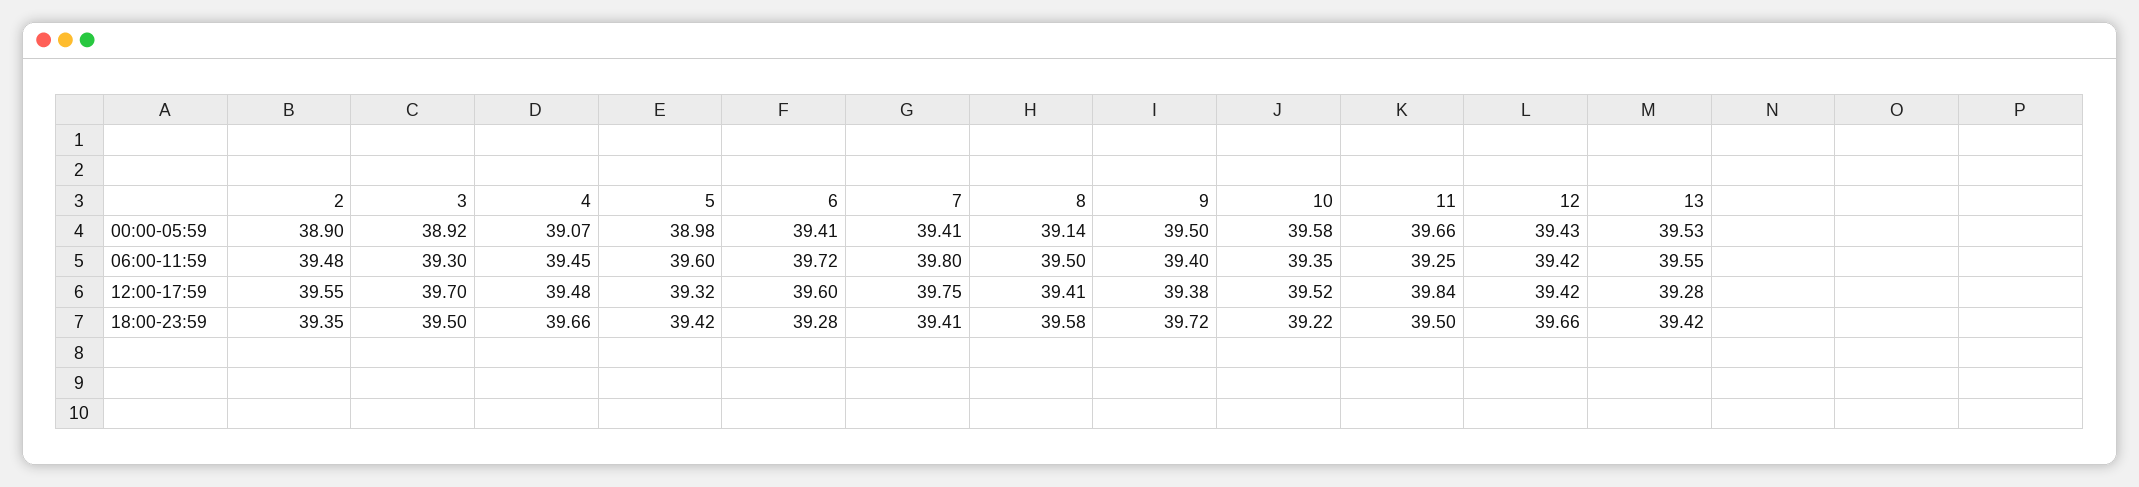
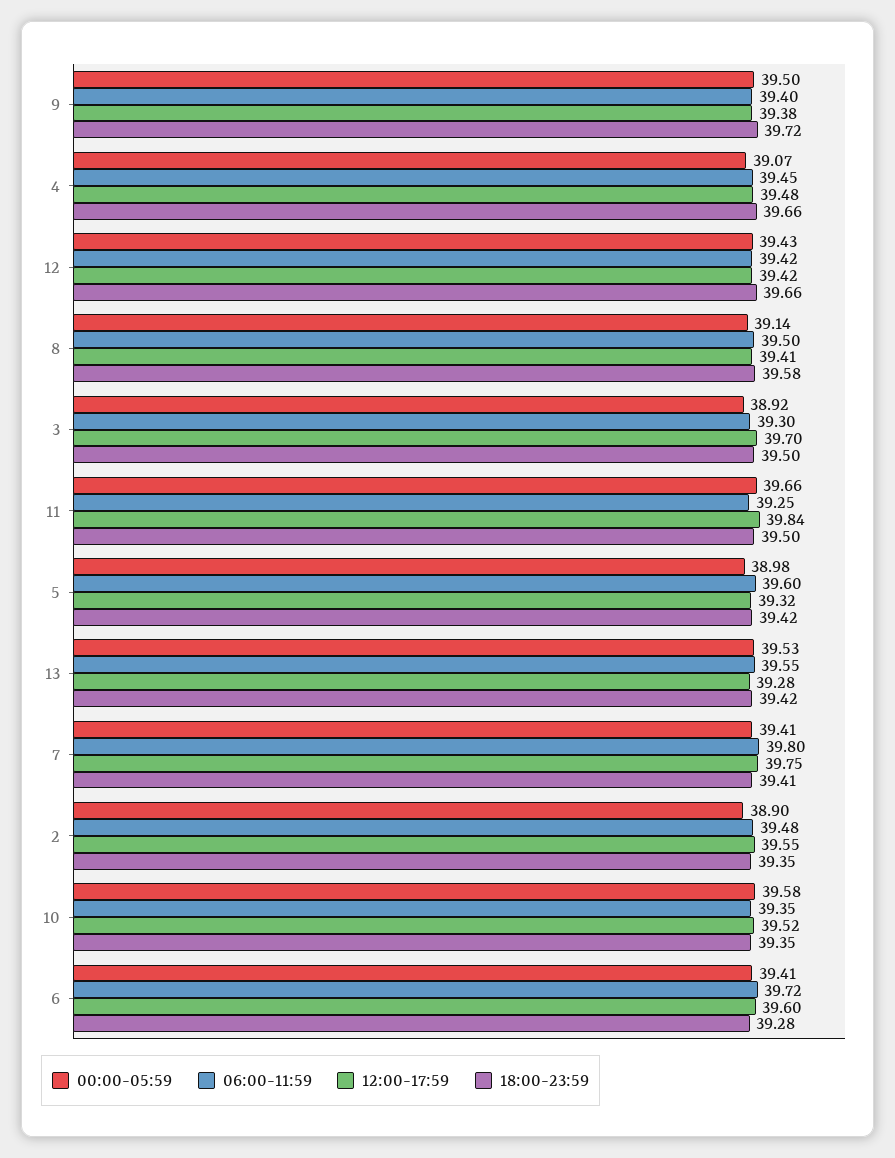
  {
    "00:00-05:59": {
      "2": 38.9,
      "3": 38.92,
      "4": 39.07,
      "5": 38.98,
      "6": 39.41,
      "7": 39.41,
      "8": 39.14,
      "9": 39.5,
      "10": 39.58,
      "11": 39.66,
      "12": 39.43,
      "13": 39.53
    },
    "06:00-11:59": {
      "2": 39.48,
      "3": 39.3,
      "4": 39.45,
      "5": 39.6,
      "6": 39.72,
      "7": 39.8,
      "8": 39.5,
      "9": 39.4,
      "10": 39.35,
      "11": 39.25,
      "12": 39.42,
      "13": 39.55
    },
    "12:00-17:59": {
      "2": 39.55,
      "3": 39.7,
      "4": 39.48,
      "5": 39.32,
      "6": 39.6,
      "7": 39.75,
      "8": 39.41,
      "9": 39.38,
      "10": 39.52,
      "11": 39.84,
      "12": 39.42,
      "13": 39.28
    },
    "18:00-23:59": {
      "2": 39.35,
      "3": 39.5,
      "4": 39.66,
      "5": 39.42,
      "6": 39.28,
      "7": 39.41,
      "8": 39.58,
      "9": 39.72,
-     "10": 39.22,
+     "10": 39.35,
      "11": 39.5,
      "12": 39.66,
      "13": 39.42
    }
  }

